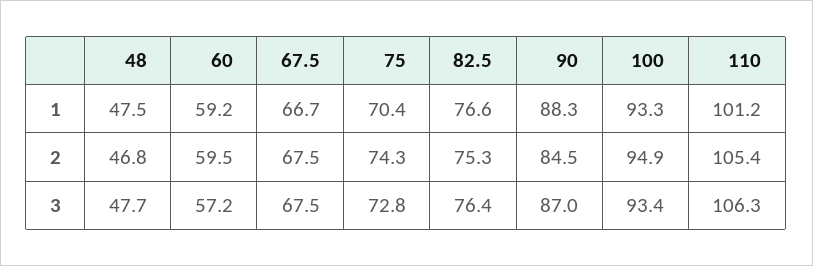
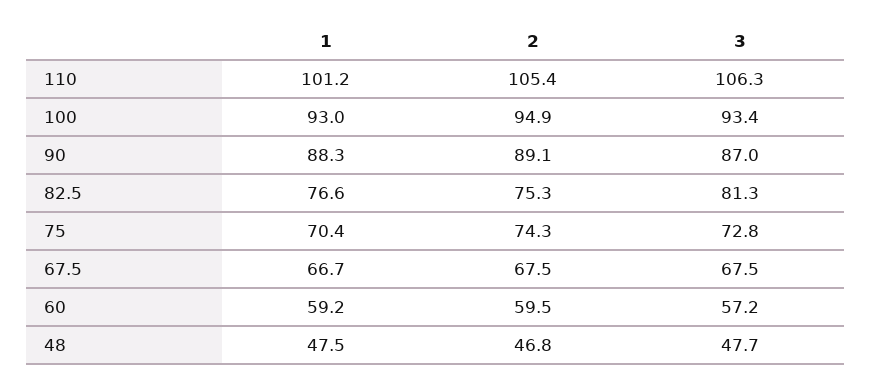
  {
    "48": {
      "1": 47.5,
      "2": 46.8,
      "3": 47.7
    },
    "60": {
      "1": 59.2,
      "2": 59.5,
      "3": 57.2
    },
    "67.5": {
      "1": 66.7,
      "2": 67.5,
      "3": 67.5
    },
    "75": {
      "1": 70.4,
      "2": 74.3,
      "3": 72.8
    },
    "82.5": {
      "1": 76.6,
      "2": 75.3,
-     "3": 76.4
+     "3": 81.3
    },
    "90": {
      "1": 88.3,
-     "2": 84.5,
+     "2": 89.1,
      "3": 87
    },
    "100": {
-     "1": 93.3,
+     "1": 93,
      "2": 94.9,
      "3": 93.4
    },
    "110": {
      "1": 101.2,
      "2": 105.4,
      "3": 106.3
    }
  }

